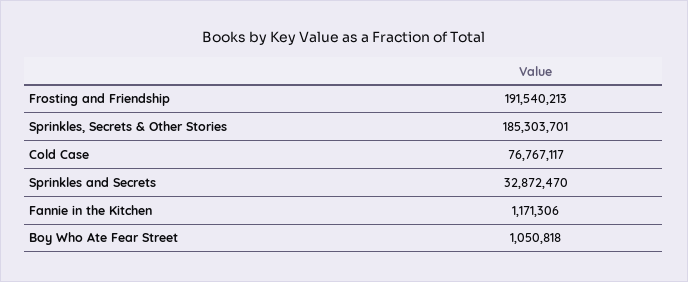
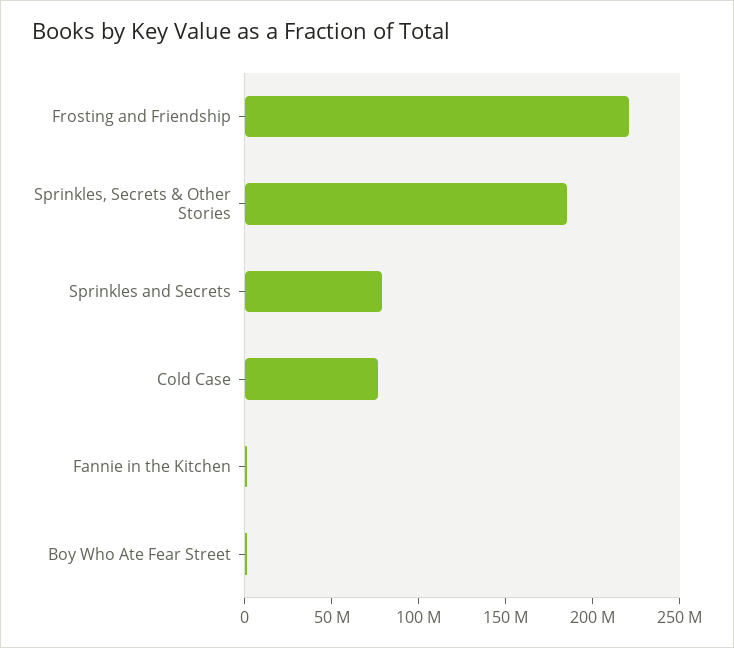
  {
-   "Frosting and Friendship": 191540213,
+   "Frosting and Friendship": 220000000,
    "Sprinkles, Secrets & Other Stories": 185303701,
    "Cold Case": 76767117,
-   "Sprinkles and Secrets": 32872470,
+   "Sprinkles and Secrets": 80000000,
    "Fannie in the Kitchen": 1171306,
    "Boy Who Ate Fear Street": 1050818
  }

